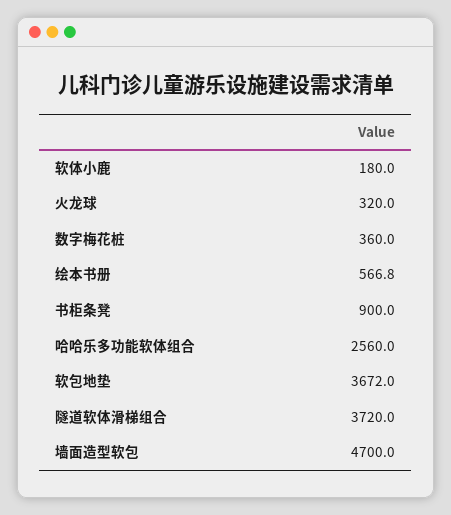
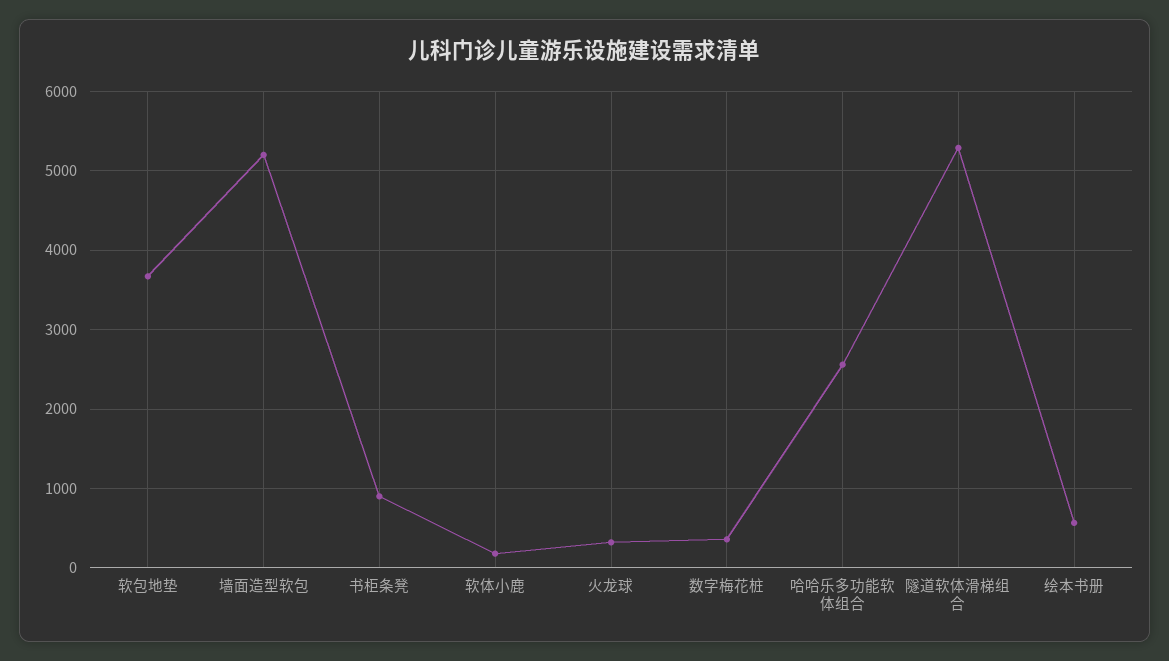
  {
    "软体小鹿": 180,
    "火龙球": 320,
    "数字梅花桩": 360,
    "绘本书册": 566.8,
    "书柜条凳": 900,
    "哈哈乐多功能软体组合": 2560,
    "软包地垫": 3672,
-   "隧道软体滑梯组合": 3720,
+   "隧道软体滑梯组合": 5300,
-   "墙面造型软包": 4700
+   "墙面造型软包": 5200
  }

